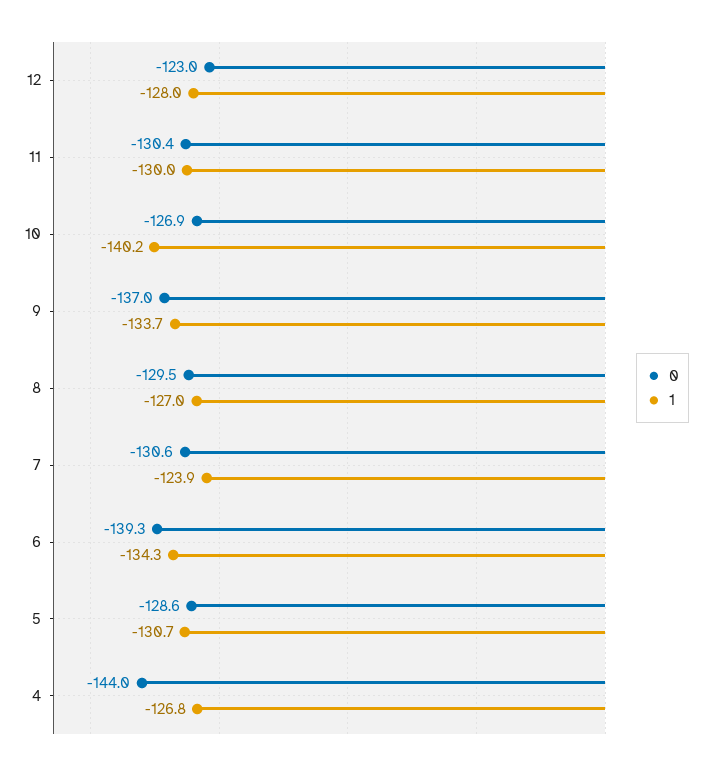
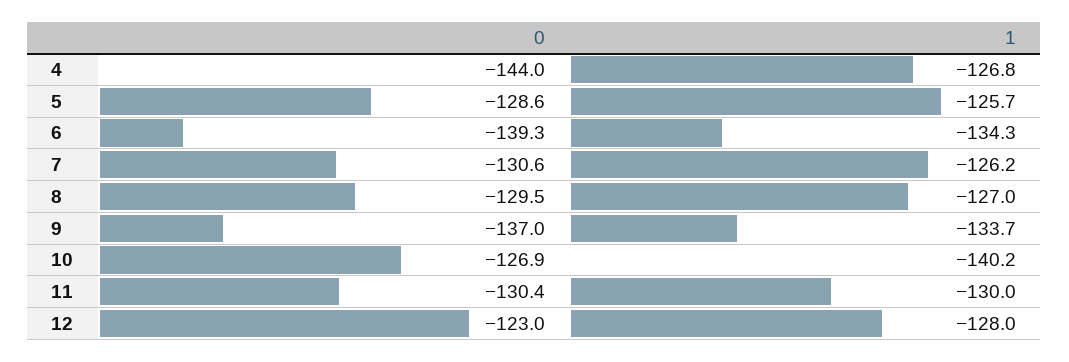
  {
    "0": {
      "12": -123,
      "11": -130.4,
      "10": -126.9,
      "9": -137,
      "8": -129.5,
      "7": -130.6,
      "6": -139.3,
      "5": -128.6,
      "4": -144
    },
    "1": {
      "12": -128,
      "11": -130,
      "10": -140.2,
      "9": -133.7,
      "8": -127,
-     "7": -123.9,
+     "7": -126.2,
      "6": -134.3,
-     "5": -130.7,
+     "5": -125.7,
      "4": -126.8
    }
  }

